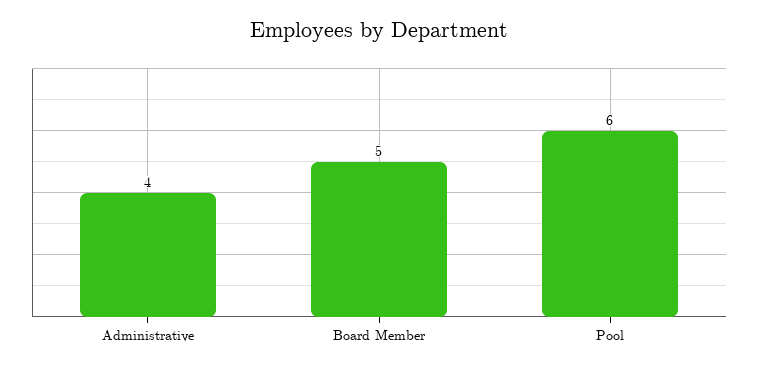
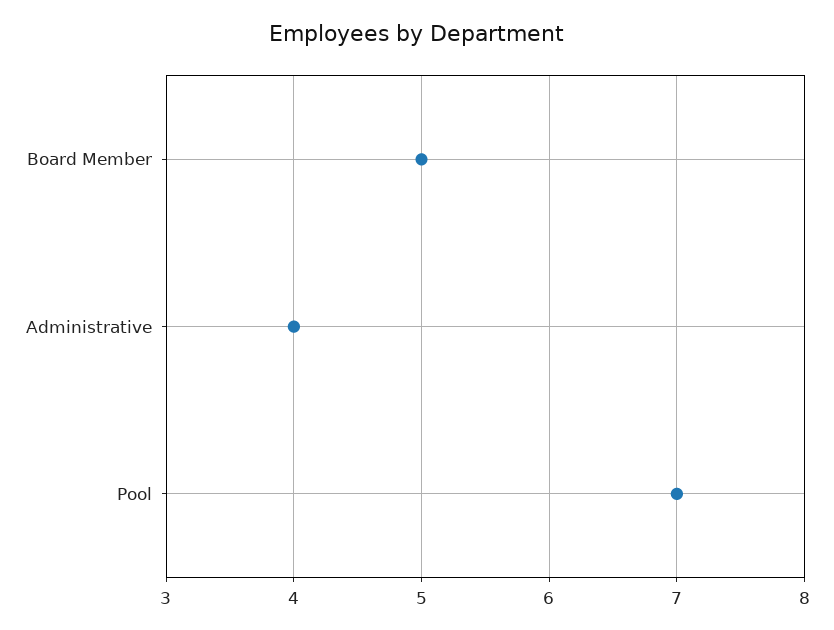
  {
    "Administrative": 4,
    "Board Member": 5,
-   "Pool": 6
+   "Pool": 7
  }

